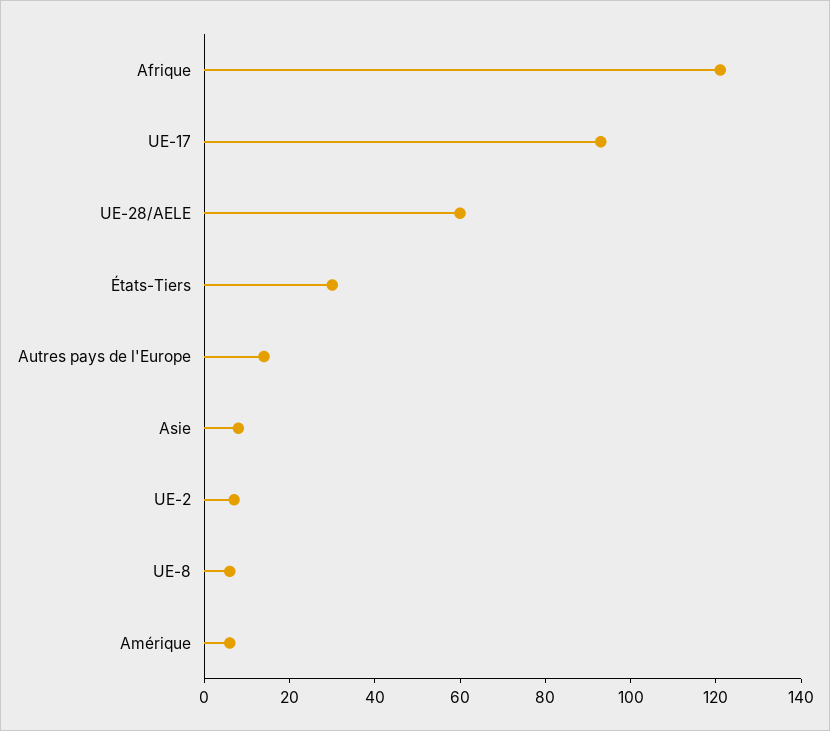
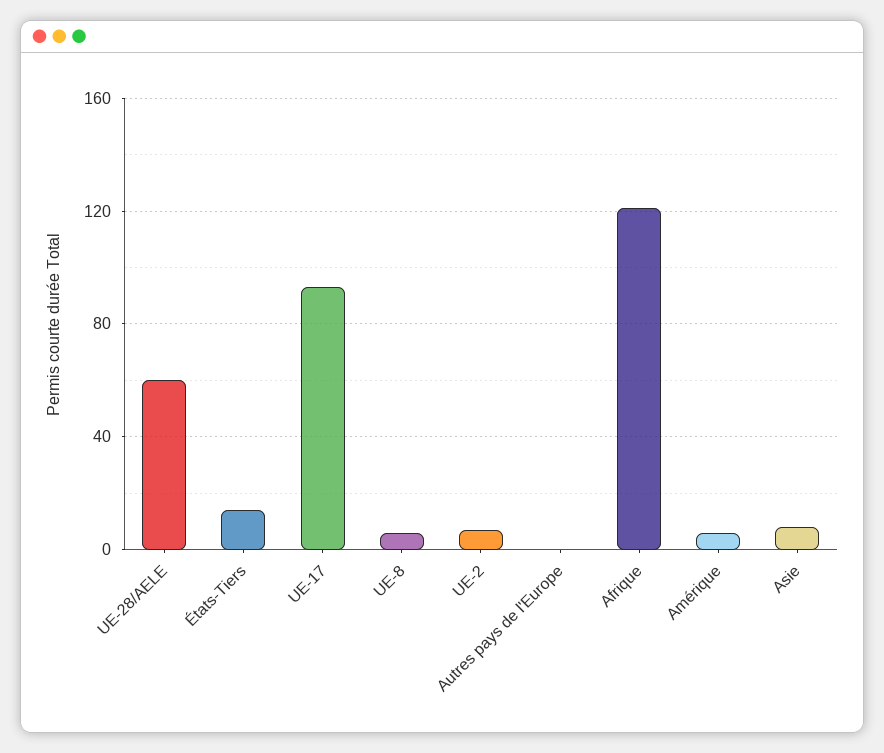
  {
    "Afrique": 120,
    "UE-17": 95,
    "UE-28/AELE": 60,
-   "États-Tiers": 30,
+   "États-Tiers": 15,
-   "Autres pays de l'Europe": 15,
+   "Autres pays de l'Europe": 0,
    "Asie": 10,
    "UE-2": 5,
    "UE-8": 5,
    "Amérique": 5
  }

